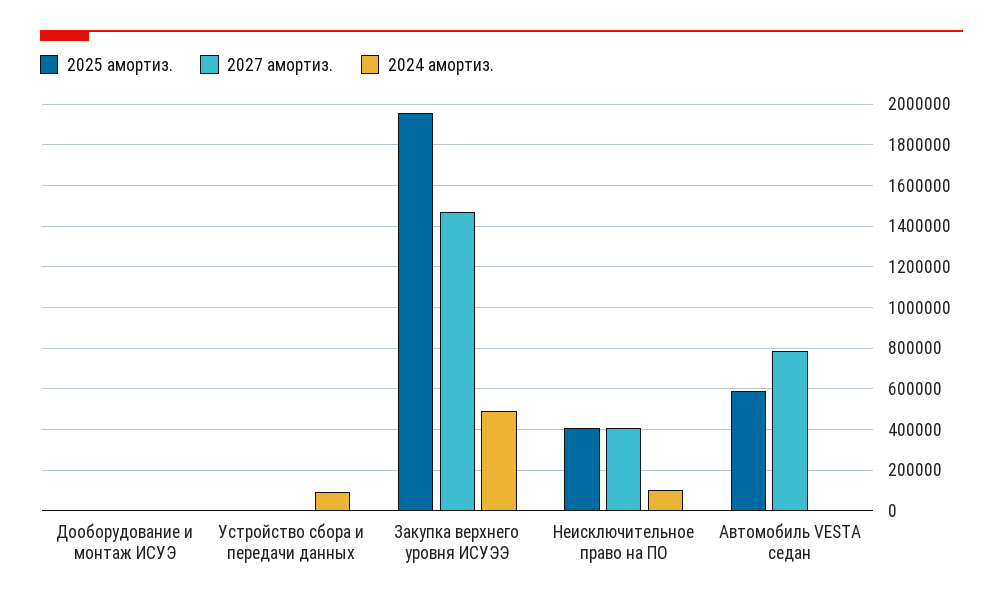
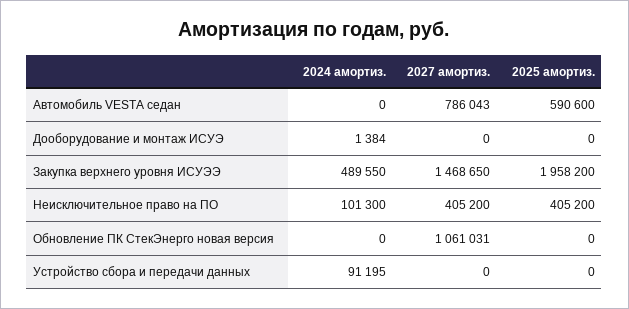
  {
    "2025 амортиз.": {
      "Дооборудование и монтаж ИСУЭ": 0,
      "Устройство сбора и передачи данных": 0,
      "Закупка верхнего уровня ИСУЭЭ": 1958200,
      "Неисключительное право на ПО": 405200,
-     "Автомобиль VESTA седан": 590600
+     "Автомобиль VESTA седан": 590600,
+     "Обновление ПК СтекЭнерго новая версия": 0
    },
    "2027 амортиз.": {
      "Дооборудование и монтаж ИСУЭ": 0,
      "Устройство сбора и передачи данных": 0,
      "Закупка верхнего уровня ИСУЭЭ": 1468650,
      "Неисключительное право на ПО": 405200,
-     "Автомобиль VESTA седан": 786043
+     "Автомобиль VESTA седан": 786043,
+     "Обновление ПК СтекЭнерго новая версия": 1061031
    },
    "2024 амортиз.": {
      "Дооборудование и монтаж ИСУЭ": 1384,
      "Устройство сбора и передачи данных": 91195,
      "Закупка верхнего уровня ИСУЭЭ": 489550,
      "Неисключительное право на ПО": 101300,
-     "Автомобиль VESTA седан": 0
+     "Автомобиль VESTA седан": 0,
+     "Обновление ПК СтекЭнерго новая версия": 0
    }
  }

